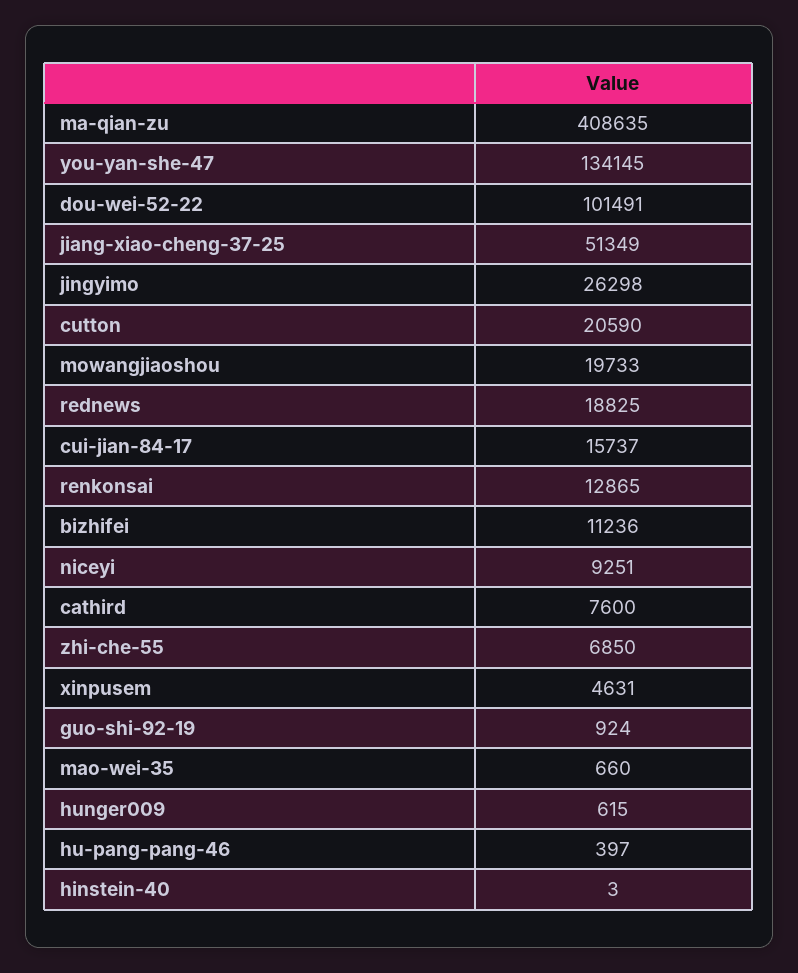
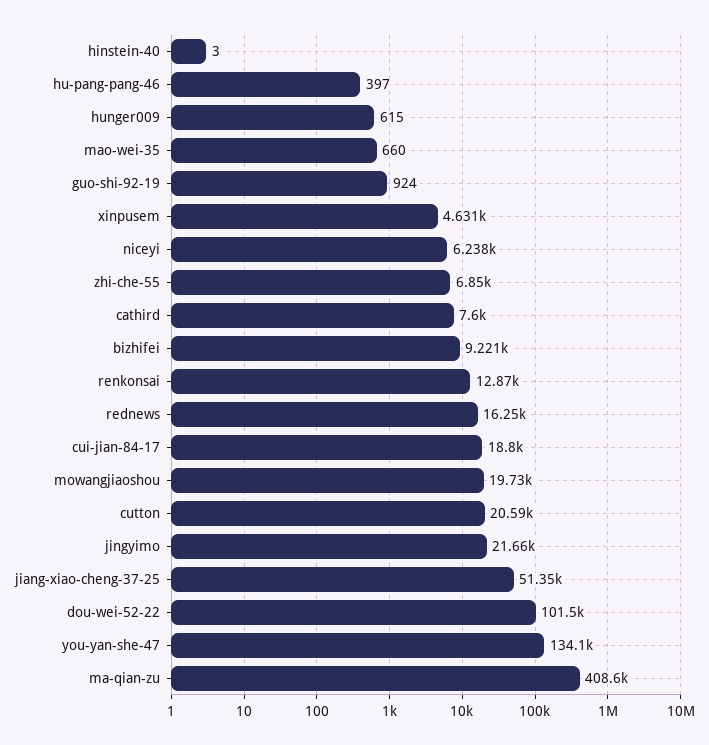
  {
    "ma-qian-zu": 408635,
    "you-yan-she-47": 134145,
    "dou-wei-52-22": 101491,
    "jiang-xiao-cheng-37-25": 51349,
-   "jingyimo": 26298,
+   "jingyimo": 21660,
    "cutton": 20590,
    "mowangjiaoshou": 19733,
-   "rednews": 18825,
+   "rednews": 16250,
-   "cui-jian-84-17": 15737,
+   "cui-jian-84-17": 18800,
    "renkonsai": 12865,
-   "bizhifei": 11236,
+   "bizhifei": 9221,
-   "niceyi": 9251,
+   "niceyi": 6238,
    "cathird": 7600,
    "zhi-che-55": 6850,
    "xinpusem": 4631,
    "guo-shi-92-19": 924,
    "mao-wei-35": 660,
    "hunger009": 615,
    "hu-pang-pang-46": 397,
    "hinstein-40": 3
  }

